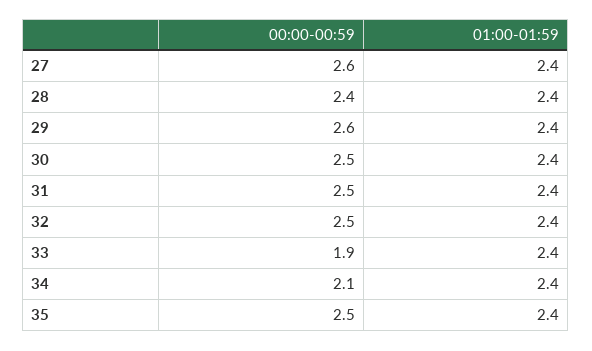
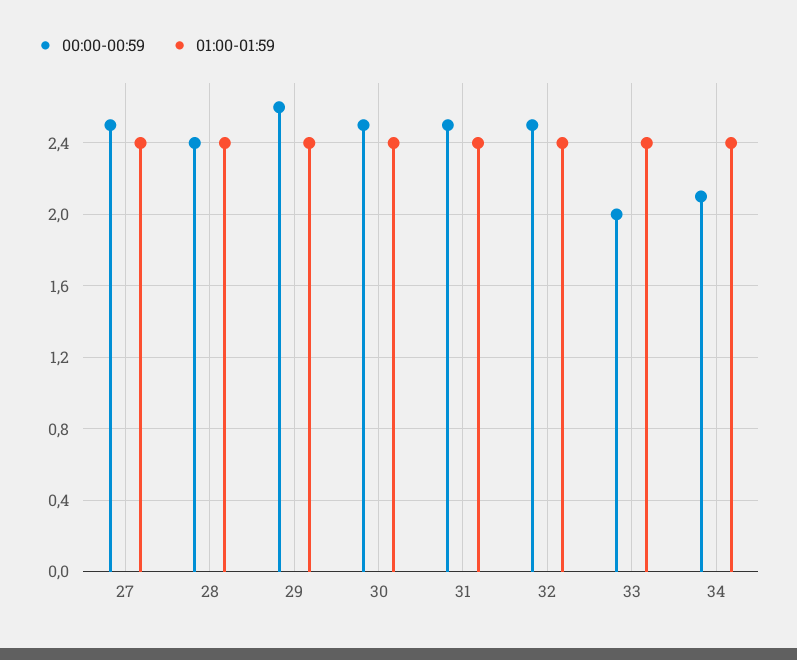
  {
    "00:00-00:59": {
-     "27": 2.6,
+     "27": 2.5,
      "28": 2.4,
      "29": 2.6,
      "30": 2.5,
      "31": 2.5,
      "32": 2.5,
-     "33": 1.9,
+     "33": 2,
-     "34": 2.1,
+     "34": 2.1
-     "35": 2.5
    },
    "01:00-01:59": {
      "27": 2.4,
      "28": 2.4,
      "29": 2.4,
      "30": 2.4,
      "31": 2.4,
      "32": 2.4,
      "33": 2.4,
-     "34": 2.4,
+     "34": 2.4
-     "35": 2.4
    }
  }

